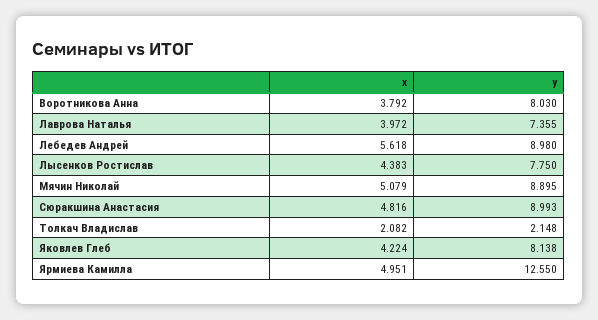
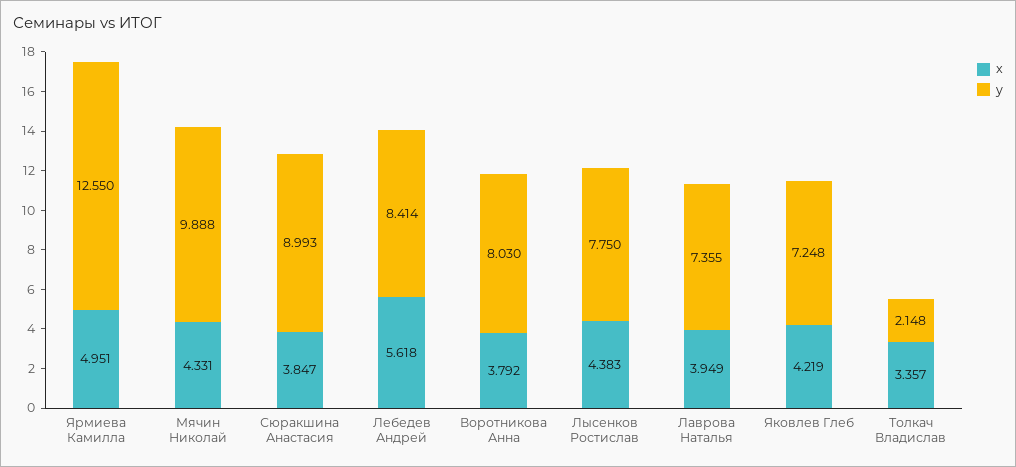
  {
    "x": {
      "Воротникова Анна": 3.792,
-     "Лаврова Наталья": 3.972,
+     "Лаврова Наталья": 3.949,
      "Лебедев Андрей": 5.618,
      "Лысенков Ростислав": 4.383,
-     "Мячин Николай": 5.079,
+     "Мячин Николай": 4.331,
-     "Сюракшина Анастасия": 4.816,
+     "Сюракшина Анастасия": 3.847,
-     "Толкач Владислав": 2.082,
+     "Толкач Владислав": 3.357,
-     "Яковлев Глеб": 4.224,
+     "Яковлев Глеб": 4.219,
      "Ярмиева Камилла": 4.951
    },
    "y": {
      "Воротникова Анна": 8.03,
      "Лаврова Наталья": 7.355,
-     "Лебедев Андрей": 8.98,
+     "Лебедев Андрей": 8.414,
      "Лысенков Ростислав": 7.75,
-     "Мячин Николай": 8.895,
+     "Мячин Николай": 9.888,
      "Сюракшина Анастасия": 8.993,
      "Толкач Владислав": 2.148,
-     "Яковлев Глеб": 8.138,
+     "Яковлев Глеб": 7.248,
      "Ярмиева Камилла": 12.55
    }
  }

